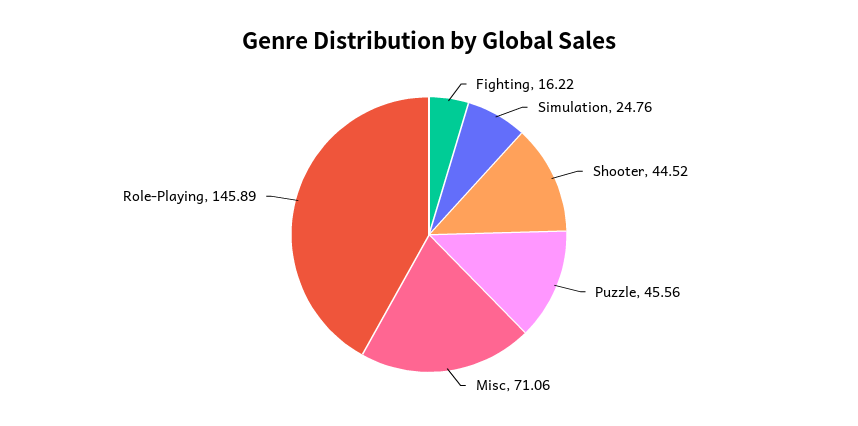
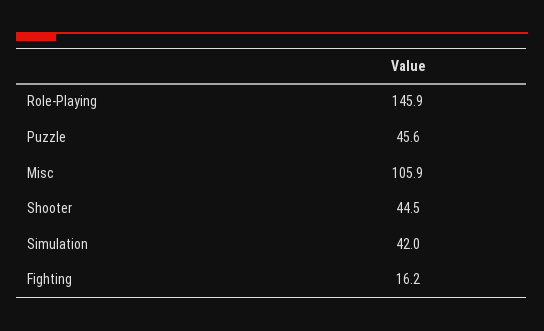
  {
    "Fighting": 16.22,
-   "Simulation": 24.76,
+   "Simulation": 42,
    "Shooter": 44.52,
    "Puzzle": 45.56,
-   "Misc": 71.06,
+   "Misc": 105.9,
    "Role-Playing": 145.89
  }

